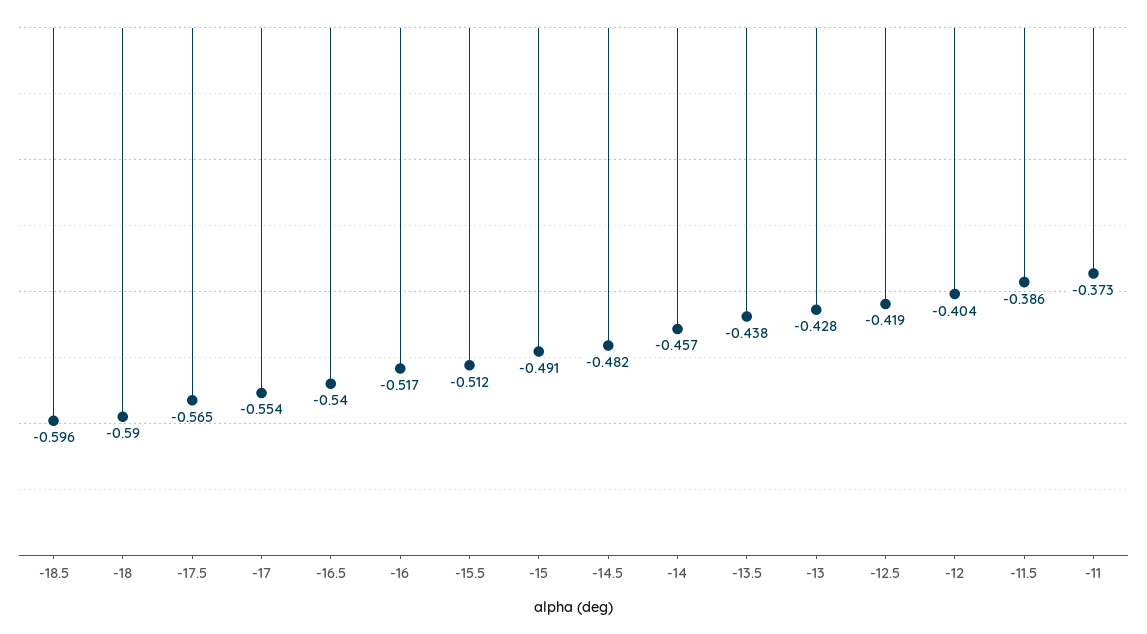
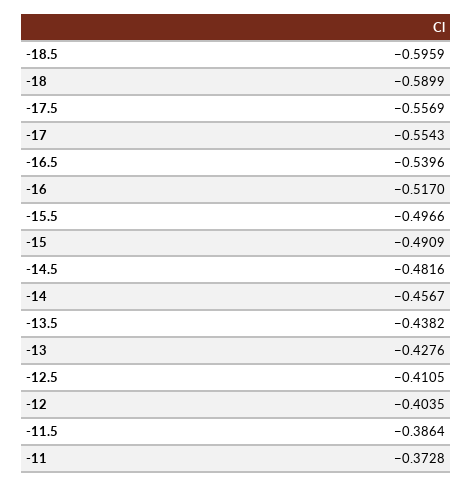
  {
    "-18.5": -0.5959,
    "-18": -0.5899,
-   "-17.5": -0.565,
+   "-17.5": -0.5569,
    "-17": -0.5543,
    "-16.5": -0.5396,
    "-16": -0.517,
-   "-15.5": -0.512,
+   "-15.5": -0.4966,
    "-15": -0.4909,
    "-14.5": -0.4816,
    "-14": -0.4567,
    "-13.5": -0.4382,
    "-13": -0.4276,
-   "-12.5": -0.419,
+   "-12.5": -0.4105,
    "-12": -0.4035,
    "-11.5": -0.3864,
    "-11": -0.3728
  }

